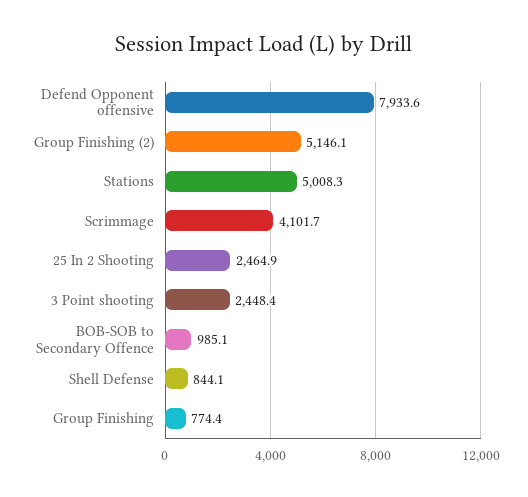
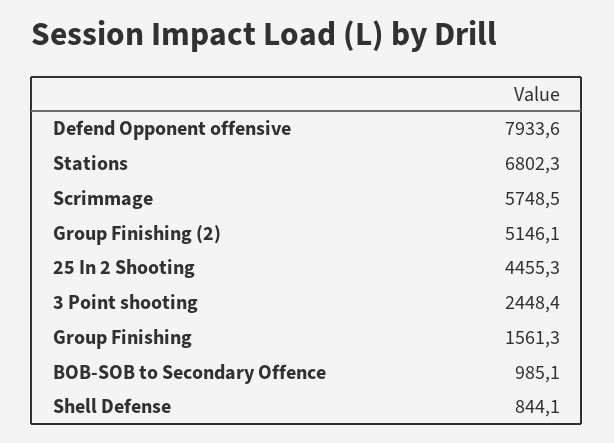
  {
    "Defend Opponent offensive": 7933.6,
    "Group Finishing (2)": 5146.1,
-   "Stations": 5008.3,
+   "Stations": 6802.3,
-   "Scrimmage": 4101.7,
+   "Scrimmage": 5748.5,
-   "25 In 2 Shooting": 2464.9,
+   "25 In 2 Shooting": 4455.3,
    "3 Point shooting": 2448.4,
    "BOB-SOB to Secondary Offence": 985.1,
    "Shell Defense": 844.1,
-   "Group Finishing": 774.4
+   "Group Finishing": 1561.3
  }

